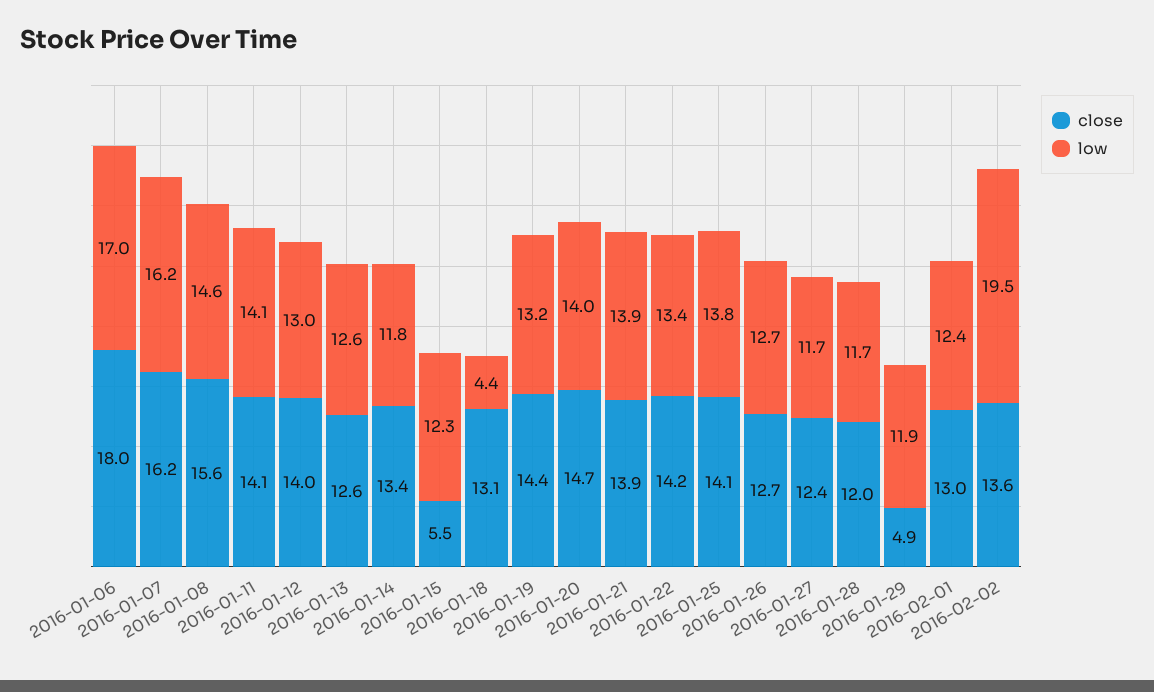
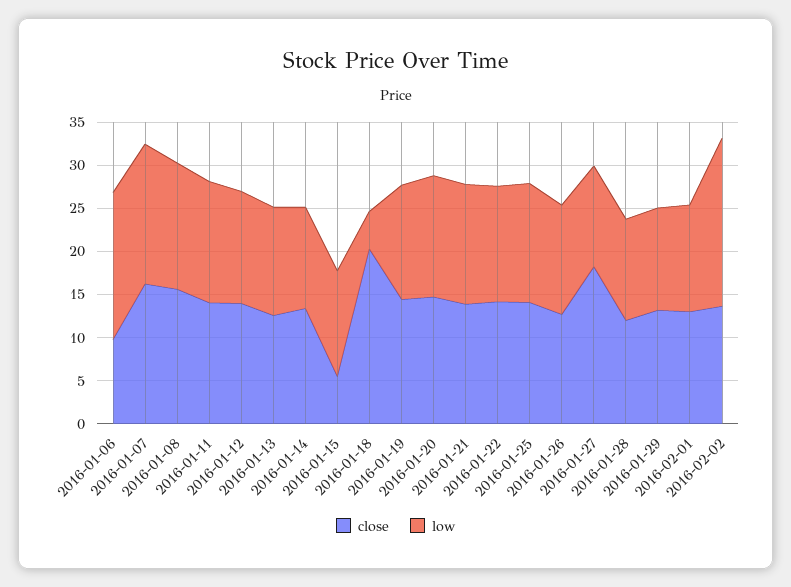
  {
    "close": {
-     "2016-01-06": 18,
+     "2016-01-06": 10,
      "2016-01-07": 16.2,
      "2016-01-08": 15.6,
      "2016-01-11": 14.1,
      "2016-01-12": 14,
      "2016-01-13": 12.6,
      "2016-01-14": 13.4,
      "2016-01-15": 5.5,
-     "2016-01-18": 13.1,
+     "2016-01-18": 20,
      "2016-01-19": 14.4,
      "2016-01-20": 14.7,
      "2016-01-21": 13.9,
      "2016-01-22": 14.2,
      "2016-01-25": 14.1,
      "2016-01-26": 12.7,
-     "2016-01-27": 12.4,
+     "2016-01-27": 18,
      "2016-01-28": 12,
-     "2016-01-29": 4.9,
+     "2016-01-29": 13,
      "2016-02-01": 13,
      "2016-02-02": 13.6
    },
    "low": {
      "2016-01-06": 17,
      "2016-01-07": 16.2,
      "2016-01-08": 14.6,
      "2016-01-11": 14.1,
      "2016-01-12": 13,
      "2016-01-13": 12.6,
      "2016-01-14": 11.8,
      "2016-01-15": 12.3,
      "2016-01-18": 4.4,
      "2016-01-19": 13.2,
      "2016-01-20": 14,
      "2016-01-21": 13.9,
      "2016-01-22": 13.4,
      "2016-01-25": 13.8,
      "2016-01-26": 12.7,
      "2016-01-27": 11.7,
      "2016-01-28": 11.7,
      "2016-01-29": 11.9,
      "2016-02-01": 12.4,
      "2016-02-02": 19.5
    }
  }

